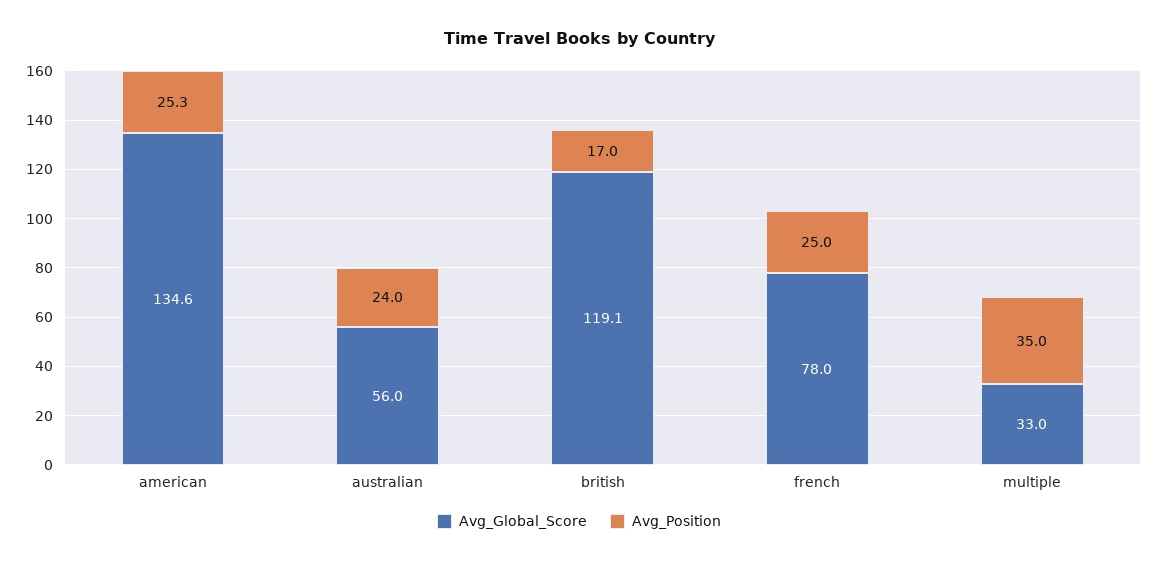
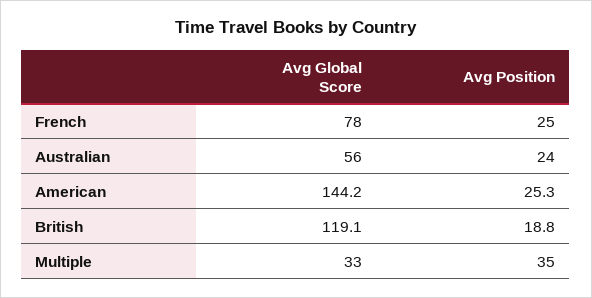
  {
    "Avg_Global_Score": {
-     "american": 134.6,
+     "american": 144.2,
      "australian": 56,
      "british": 119.1,
      "french": 78,
      "multiple": 33
    },
    "Avg_Position": {
      "american": 25.3,
      "australian": 24,
-     "british": 17,
+     "british": 18.8,
      "french": 25,
      "multiple": 35
    }
  }

